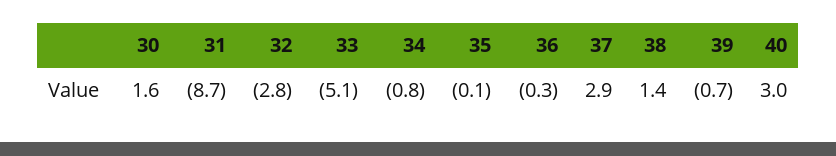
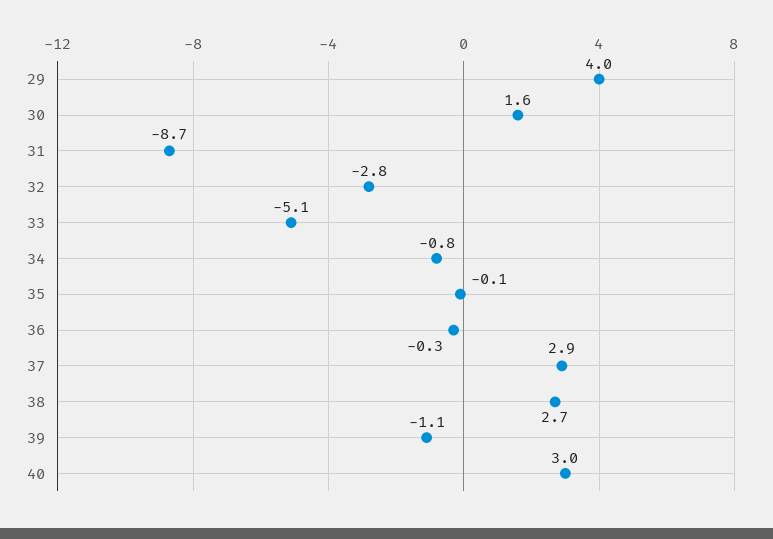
  {
    "30": 1.6,
    "31": -8.7,
    "32": -2.8,
    "33": -5.1,
    "34": -0.8,
    "35": -0.1,
    "36": -0.3,
    "37": 2.9,
-   "38": 1.4,
+   "38": 2.7,
-   "39": -0.7,
+   "39": -1.1,
-   "40": 3
+   "40": 3,
+   "29": 4
  }

